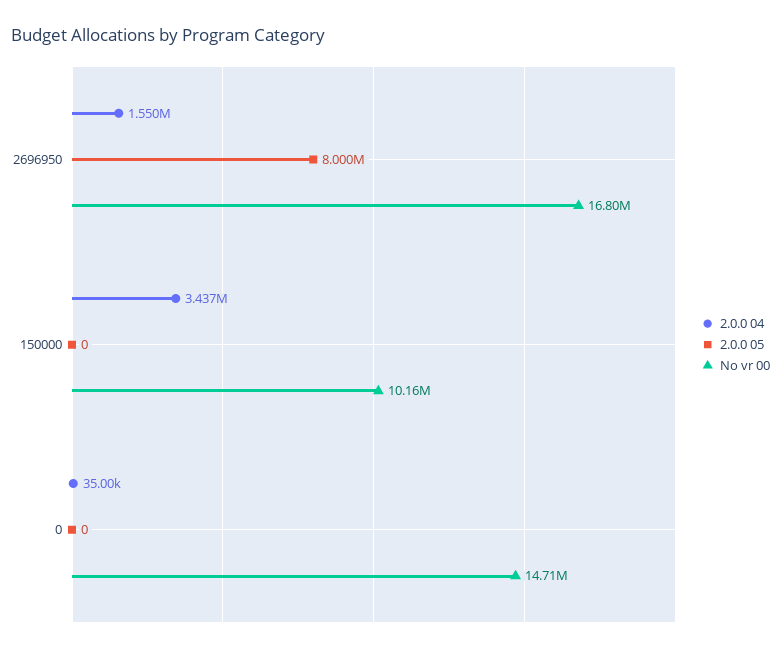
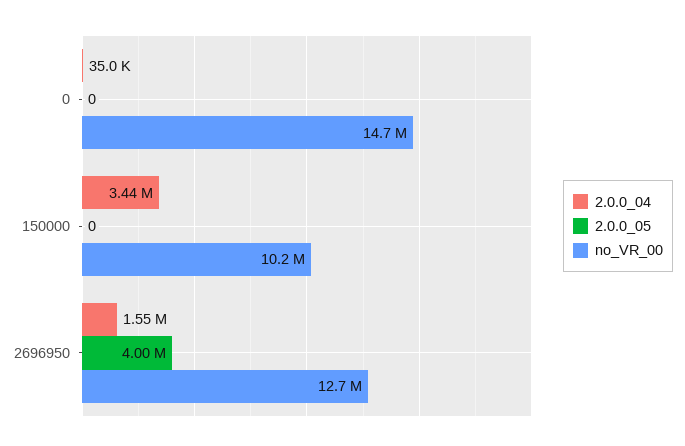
  {
    "2.0.0 04": {
      "2696950": 1550000,
      "150000": 3437000,
      "0": 35000
    },
    "2.0.0 05": {
-     "2696950": 8000000,
+     "2696950": 4000000,
      "150000": 0,
      "0": 0
    },
    "No vr 00": {
-     "2696950": 16800000,
+     "2696950": 12700000,
      "150000": 10160000,
      "0": 14710000
    }
  }

